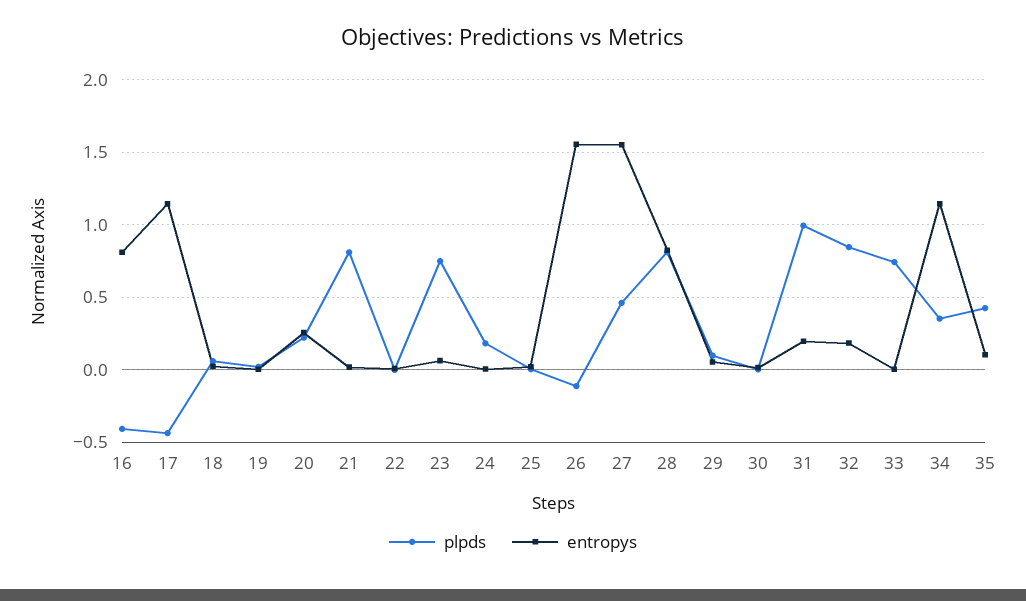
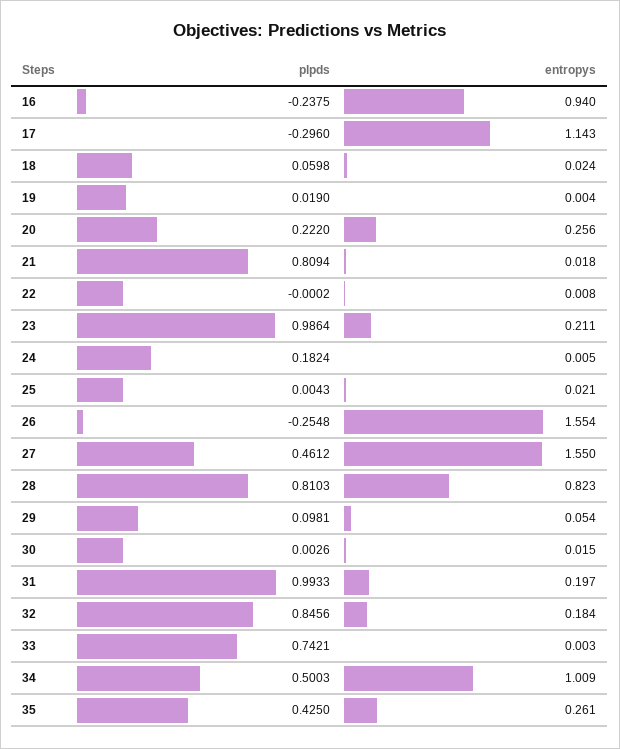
  {
    "plpds": {
-     "16": -0.4,
+     "16": -0.2375,
-     "17": -0.45,
+     "17": -0.296,
      "18": 0.0598,
      "19": 0.019,
      "20": 0.222,
      "21": 0.8094,
      "22": -0.0002,
-     "23": 0.75,
+     "23": 0.9864,
      "24": 0.1824,
      "25": 0.0043,
-     "26": -0.1,
+     "26": -0.2548,
      "27": 0.4612,
      "28": 0.8103,
      "29": 0.0981,
      "30": 0.0026,
      "31": 0.9933,
      "32": 0.8456,
      "33": 0.7421,
-     "34": 0.35,
+     "34": 0.5003,
      "35": 0.425
    },
    "entropys": {
-     "16": 0.8,
+     "16": 0.94,
      "17": 1.143,
      "18": 0.024,
      "19": 0.004,
      "20": 0.256,
      "21": 0.018,
      "22": 0.008,
-     "23": 0.05,
+     "23": 0.211,
      "24": 0.005,
      "25": 0.021,
      "26": 1.554,
      "27": 1.55,
      "28": 0.823,
      "29": 0.054,
      "30": 0.015,
      "31": 0.197,
      "32": 0.184,
      "33": 0.003,
-     "34": 1.15,
+     "34": 1.009,
-     "35": 0.1
+     "35": 0.261
    }
  }

